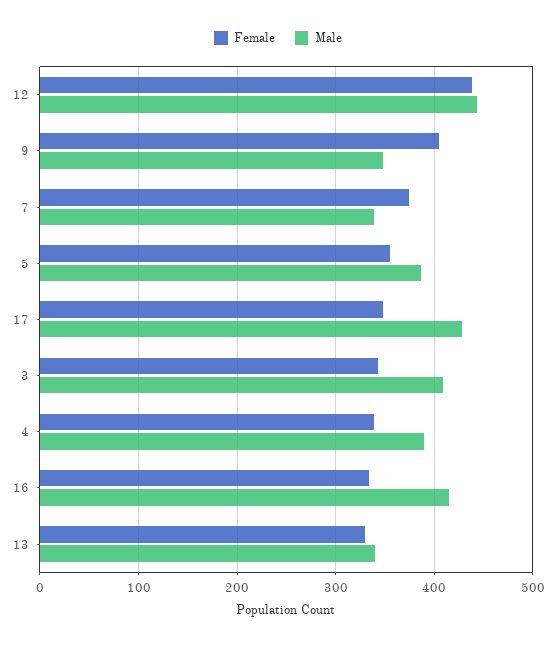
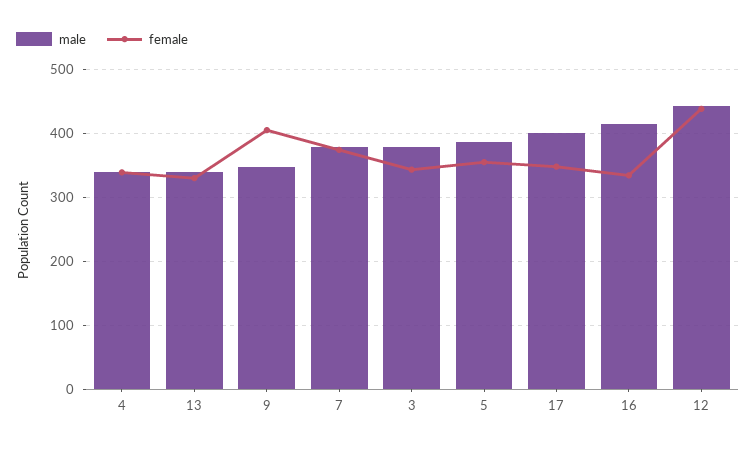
  {
    "Female": {
      "12": 440,
      "9": 410,
      "7": 370,
      "5": 360,
      "17": 350,
      "3": 340,
      "4": 340,
      "16": 330,
      "13": 330
    },
    "Male": {
      "12": 440,
      "9": 350,
-     "7": 340,
+     "7": 380,
      "5": 390,
-     "17": 430,
+     "17": 400,
-     "3": 410,
+     "3": 380,
-     "4": 390,
+     "4": 340,
      "16": 420,
      "13": 340
    }
  }

